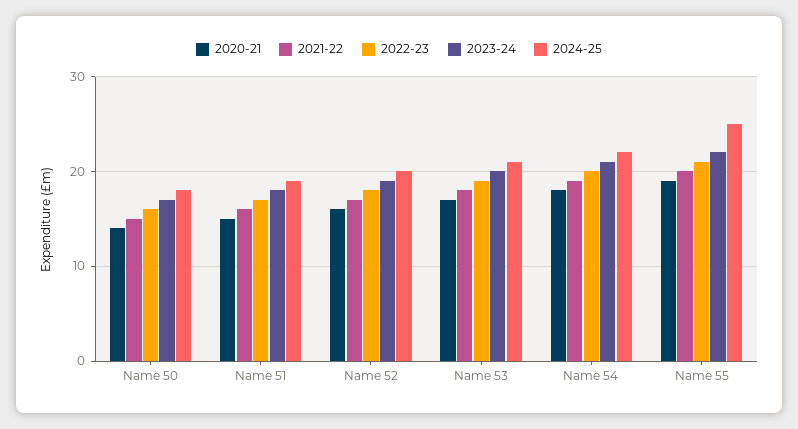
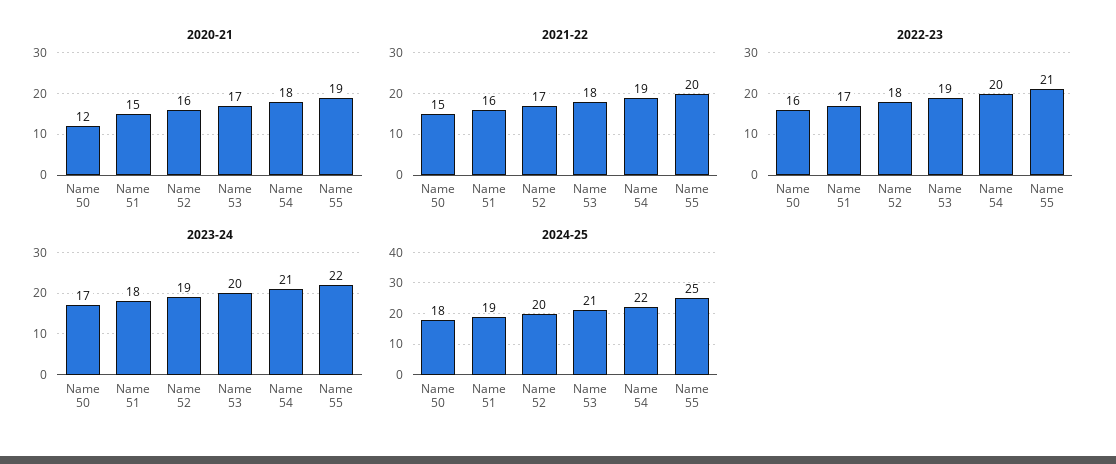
  {
    "2020-21": {
-     "Name 50": 14,
+     "Name 50": 12,
      "Name 51": 15,
      "Name 52": 16,
      "Name 53": 17,
      "Name 54": 18,
      "Name 55": 19
    },
    "2021-22": {
      "Name 50": 15,
      "Name 51": 16,
      "Name 52": 17,
      "Name 53": 18,
      "Name 54": 19,
      "Name 55": 20
    },
    "2022-23": {
      "Name 50": 16,
      "Name 51": 17,
      "Name 52": 18,
      "Name 53": 19,
      "Name 54": 20,
      "Name 55": 21
    },
    "2023-24": {
      "Name 50": 17,
      "Name 51": 18,
      "Name 52": 19,
      "Name 53": 20,
      "Name 54": 21,
      "Name 55": 22
    },
    "2024-25": {
      "Name 50": 18,
      "Name 51": 19,
      "Name 52": 20,
      "Name 53": 21,
      "Name 54": 22,
      "Name 55": 25
    }
  }

